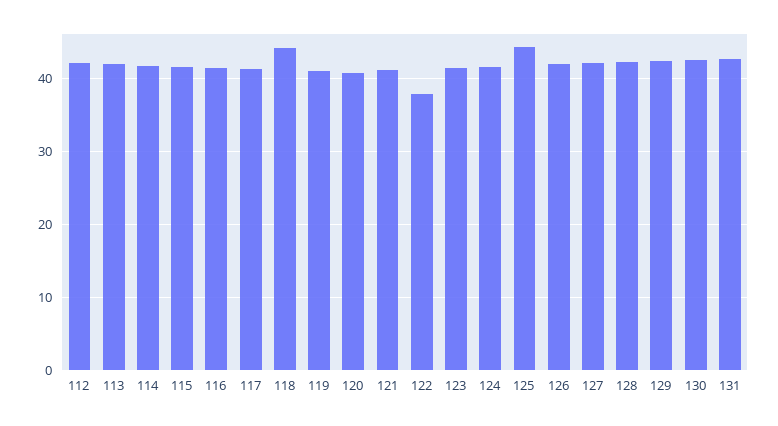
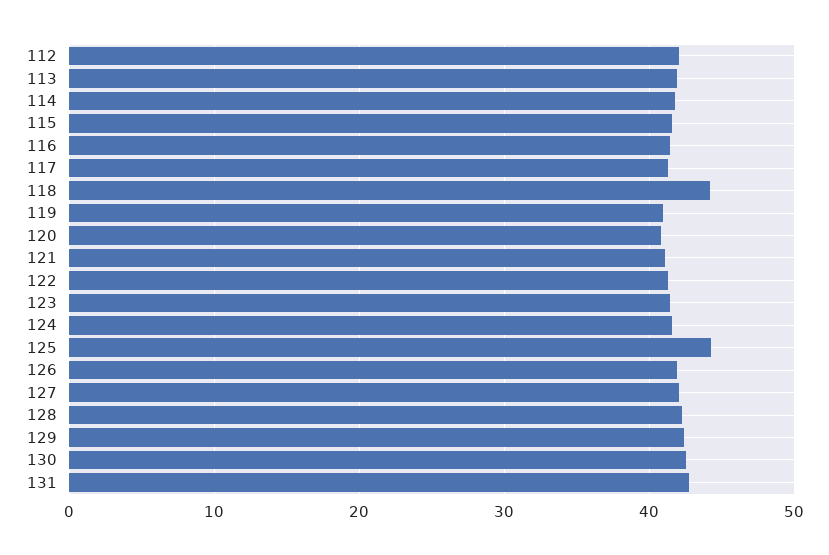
  {
    "112": 42,
    "113": 42,
    "114": 42,
    "115": 42,
    "116": 41,
    "117": 41,
    "118": 44,
    "119": 41,
    "120": 41,
    "121": 41,
-   "122": 38,
+   "122": 41,
    "123": 41,
    "124": 42,
    "125": 44,
    "126": 42,
    "127": 42,
    "128": 42,
    "129": 42,
    "130": 43,
    "131": 43
  }

